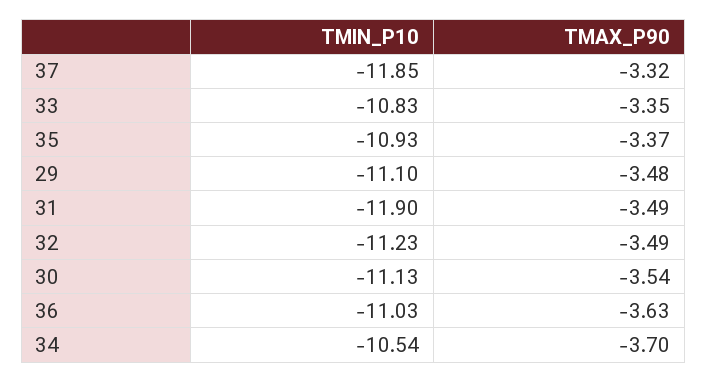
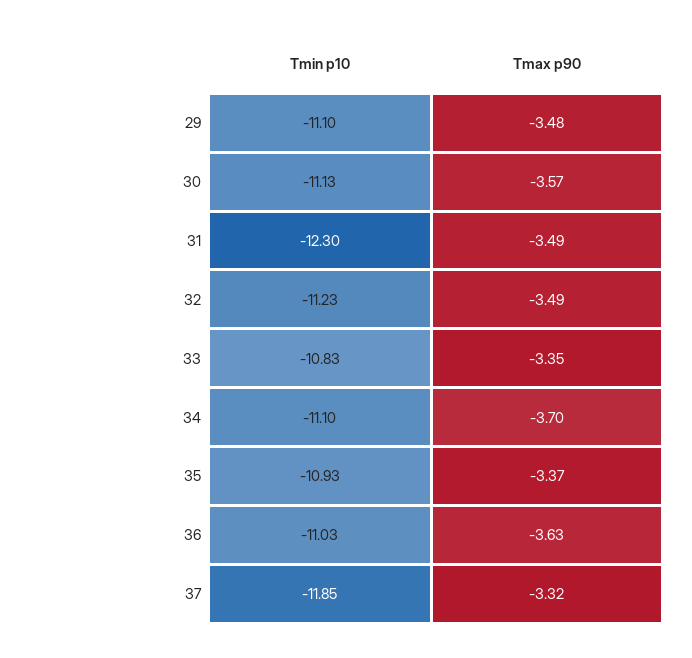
  {
    "TMIN_P10": {
      "37": -11.85,
      "33": -10.83,
      "35": -10.93,
      "29": -11.1,
-     "31": -11.9,
+     "31": -12.3,
      "32": -11.23,
      "30": -11.13,
      "36": -11.03,
-     "34": -10.54
+     "34": -11.1
    },
    "TMAX_P90": {
      "37": -3.32,
      "33": -3.35,
      "35": -3.37,
      "29": -3.48,
      "31": -3.49,
      "32": -3.49,
-     "30": -3.54,
+     "30": -3.57,
      "36": -3.63,
      "34": -3.7
    }
  }

